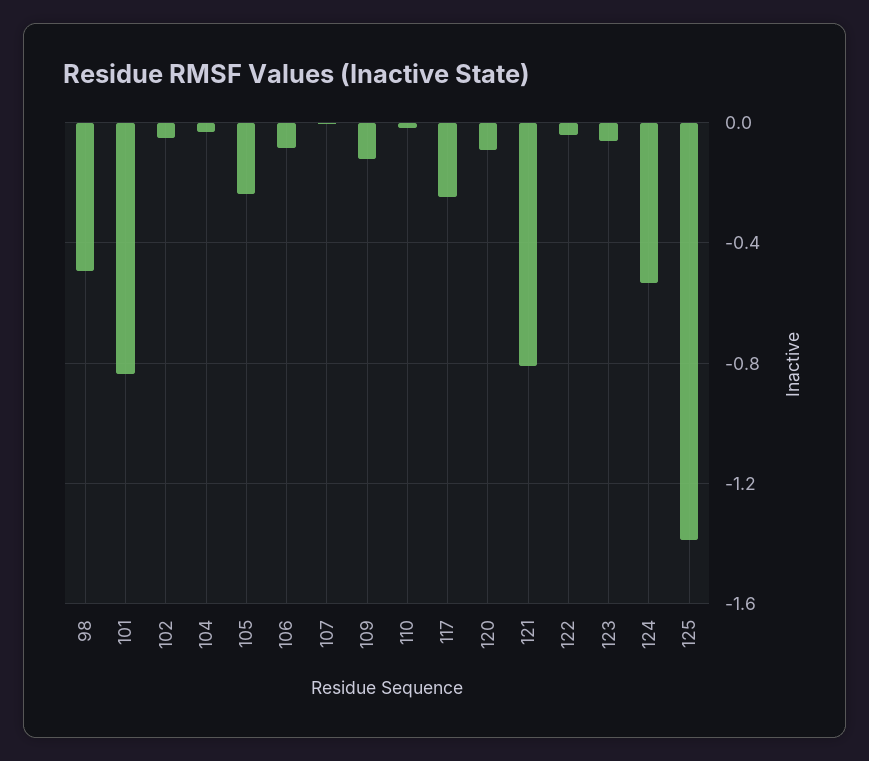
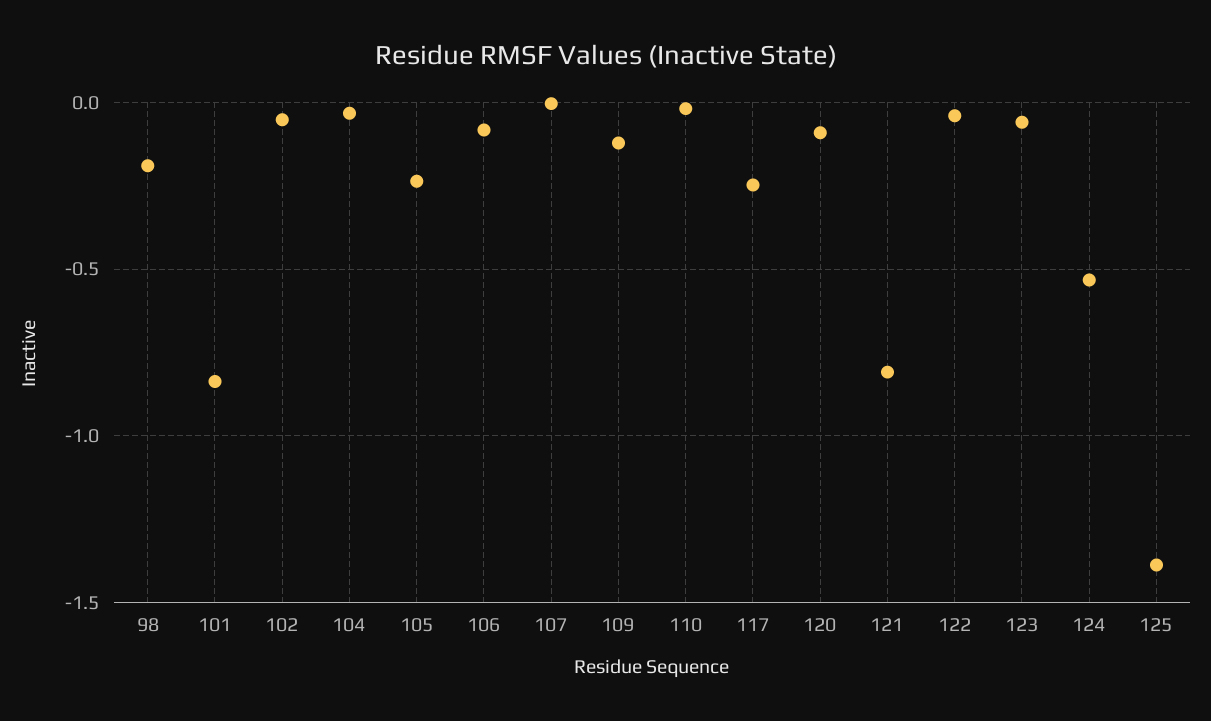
  {
-   "98": -0.5,
+   "98": -0.2,
    "101": -0.85,
    "102": -0.05,
    "104": -0.05,
    "105": -0.25,
    "106": -0.1,
    "107": 0,
    "109": -0.1,
    "110": 0,
    "117": -0.25,
    "120": -0.1,
    "121": -0.8,
    "122": -0.05,
    "123": -0.05,
    "124": -0.55,
    "125": -1.4
  }

